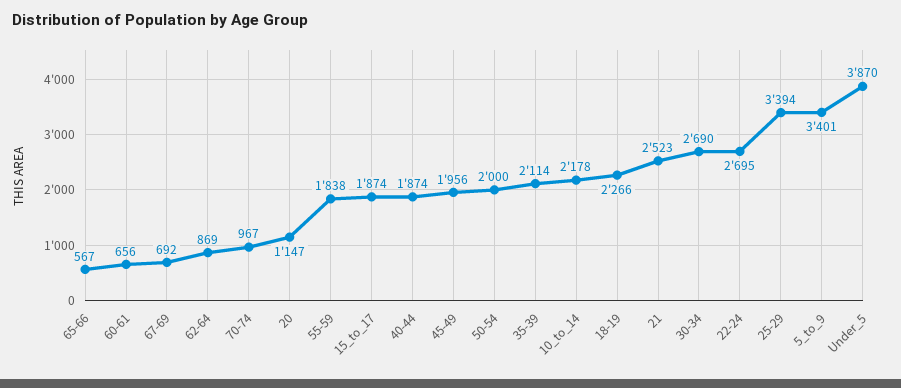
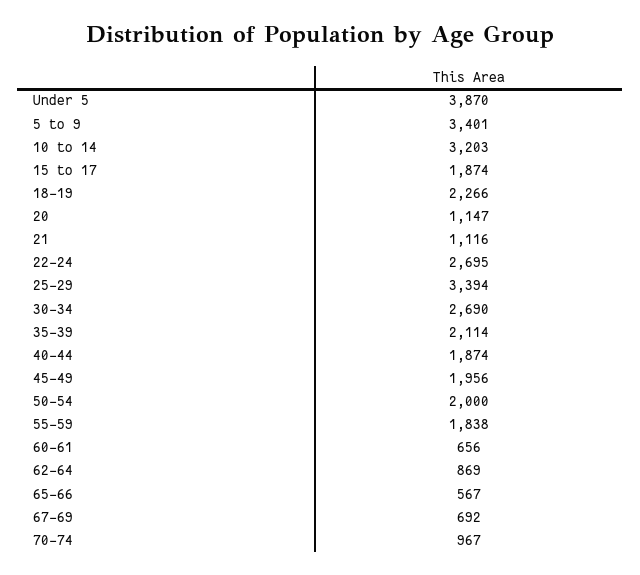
  {
    "65-66": 567,
    "60-61": 656,
    "67-69": 692,
    "62-64": 869,
    "70-74": 967,
    "20": 1147,
    "55-59": 1838,
    "15_to_17": 1874,
    "40-44": 1874,
    "45-49": 1956,
    "50-54": 2000,
    "35-39": 2114,
-   "10_to_14": 2178,
+   "10_to_14": 3203,
    "18-19": 2266,
-   "21": 2523,
+   "21": 1116,
    "30-34": 2690,
    "22-24": 2695,
    "25-29": 3394,
    "5_to_9": 3401,
    "Under_5": 3870
  }

